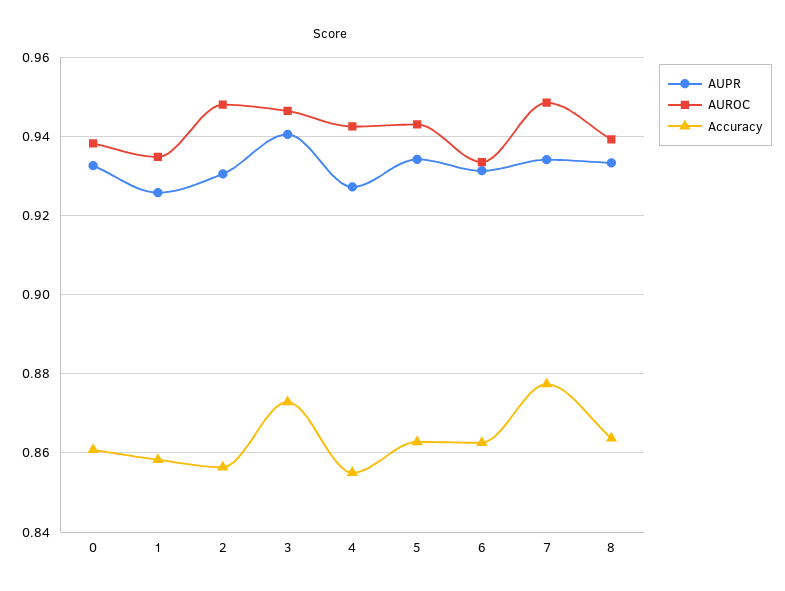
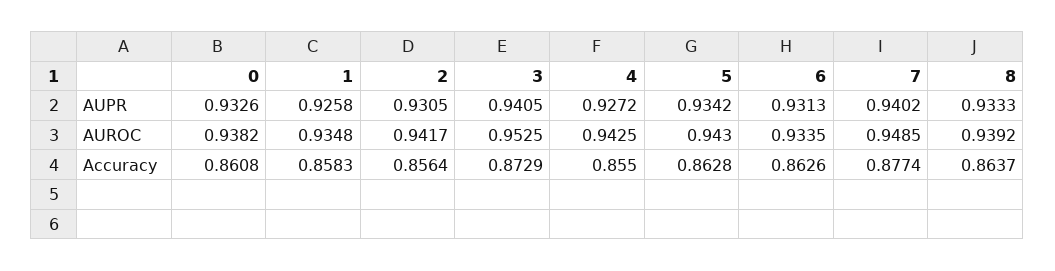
  {
    "AUPR": {
      "0": 0.9326,
      "1": 0.9258,
      "2": 0.9305,
      "3": 0.9405,
      "4": 0.9272,
      "5": 0.9342,
      "6": 0.9313,
-     "7": 0.934,
+     "7": 0.9402,
      "8": 0.9333
    },
    "AUROC": {
      "0": 0.9382,
      "1": 0.9348,
-     "2": 0.948,
+     "2": 0.9417,
-     "3": 0.946,
+     "3": 0.9525,
      "4": 0.9425,
      "5": 0.943,
      "6": 0.9335,
      "7": 0.9485,
      "8": 0.9392
    },
    "Accuracy": {
      "0": 0.8608,
      "1": 0.8583,
      "2": 0.8564,
      "3": 0.8729,
      "4": 0.855,
      "5": 0.8628,
      "6": 0.8626,
      "7": 0.8774,
      "8": 0.8637
    }
  }

